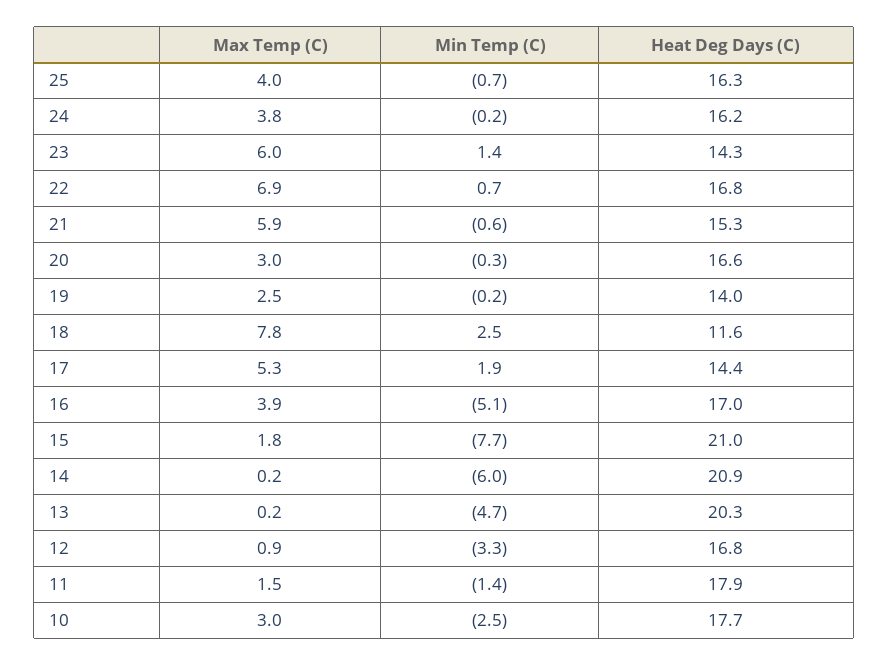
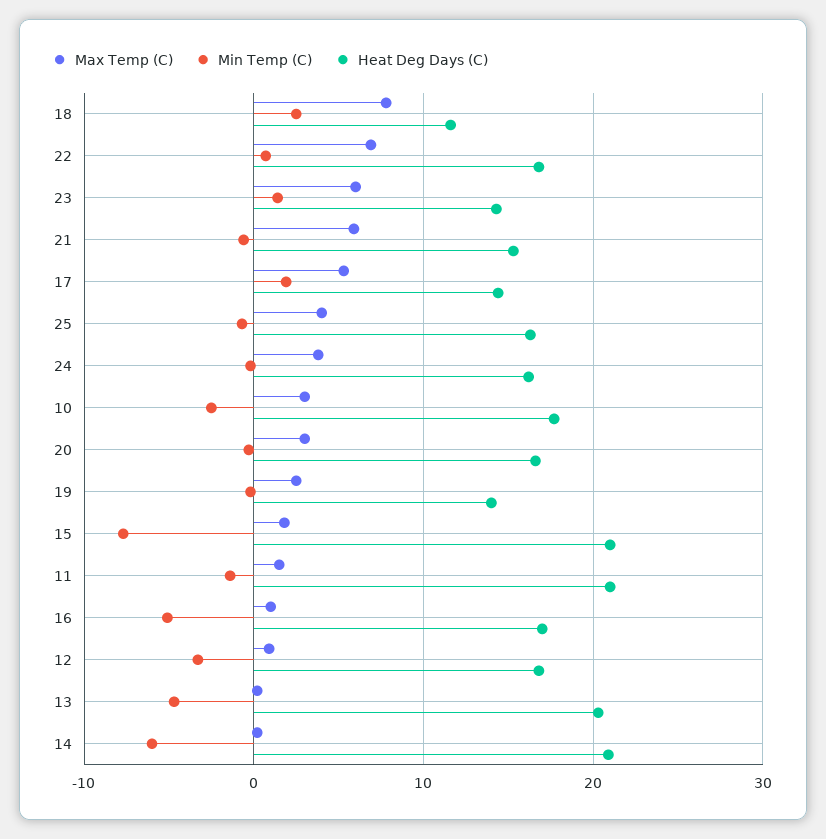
  {
    "Max Temp (C)": {
      "25": 4,
      "24": 3.8,
      "23": 6,
      "22": 6.9,
      "21": 5.9,
      "20": 3,
      "19": 2.5,
      "18": 7.8,
      "17": 5.3,
-     "16": 3.9,
+     "16": 1,
      "15": 1.8,
      "14": 0.2,
      "13": 0.2,
      "12": 0.9,
      "11": 1.5,
      "10": 3
    },
    "Min Temp (C)": {
      "25": -0.7,
      "24": -0.2,
      "23": 1.4,
      "22": 0.7,
      "21": -0.6,
      "20": -0.3,
      "19": -0.2,
      "18": 2.5,
      "17": 1.9,
      "16": -5.1,
      "15": -7.7,
      "14": -6,
      "13": -4.7,
      "12": -3.3,
      "11": -1.4,
      "10": -2.5
    },
    "Heat Deg Days (C)": {
      "25": 16.3,
      "24": 16.2,
      "23": 14.3,
      "22": 16.8,
      "21": 15.3,
      "20": 16.6,
      "19": 14,
      "18": 11.6,
      "17": 14.4,
      "16": 17,
      "15": 21,
      "14": 20.9,
      "13": 20.3,
      "12": 16.8,
-     "11": 17.9,
+     "11": 21,
      "10": 17.7
    }
  }

